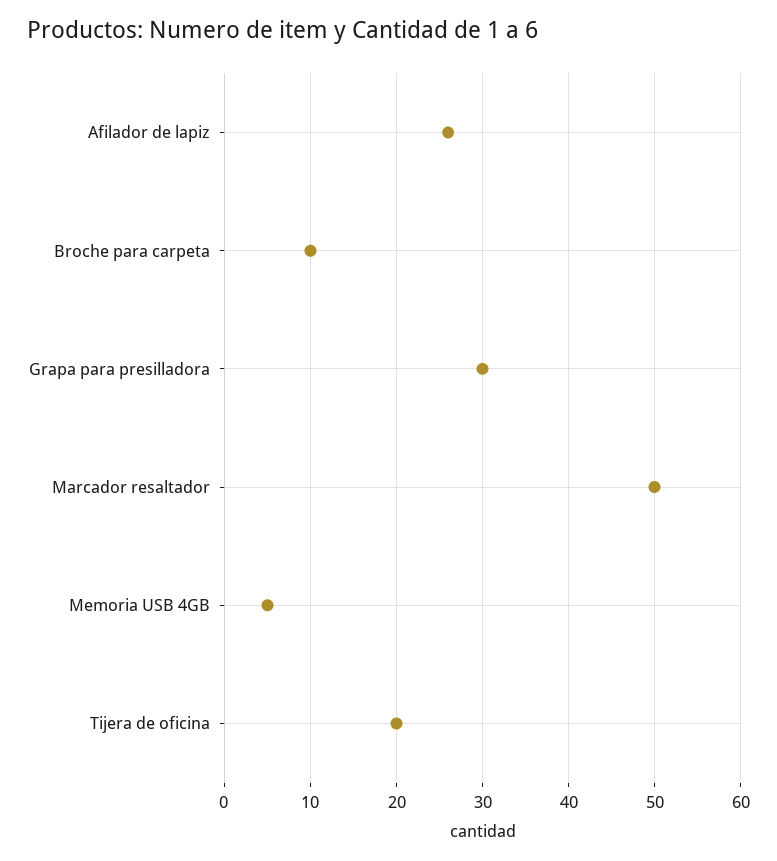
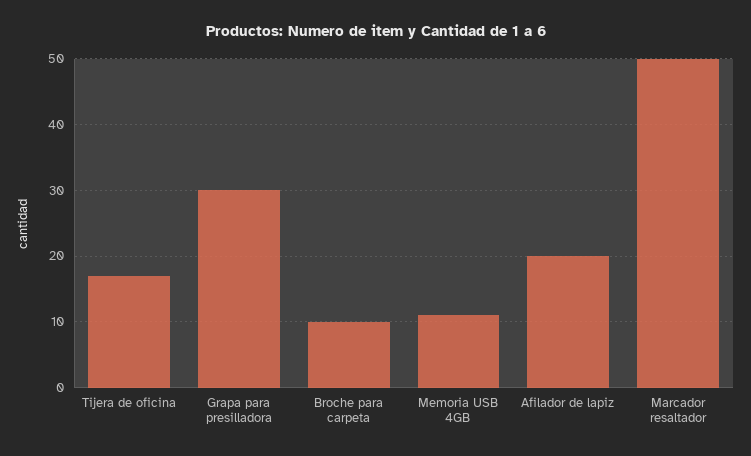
  {
-   "Afilador de lapiz": 26,
+   "Afilador de lapiz": 20,
    "Broche para carpeta": 10,
    "Grapa para presilladora": 30,
    "Marcador resaltador": 50,
-   "Memoria USB 4GB": 5,
+   "Memoria USB 4GB": 11,
-   "Tijera de oficina": 20
+   "Tijera de oficina": 17
  }

